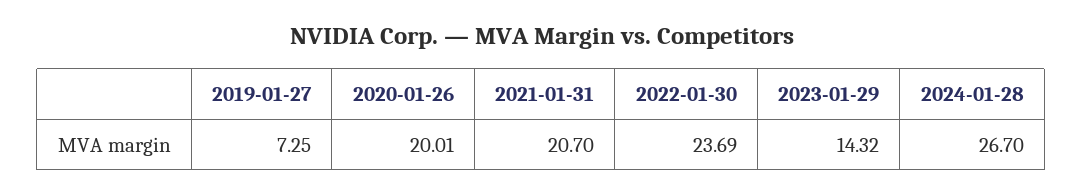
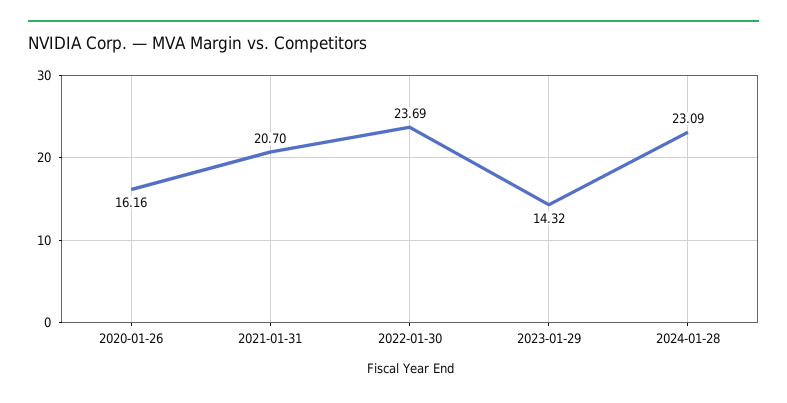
  {
-   "2019-01-27": 7.25,
-   "2020-01-26": 20.01,
+   "2020-01-26": 16.16,
    "2021-01-31": 20.7,
    "2022-01-30": 23.69,
    "2023-01-29": 14.32,
-   "2024-01-28": 26.7
+   "2024-01-28": 23.09
  }

